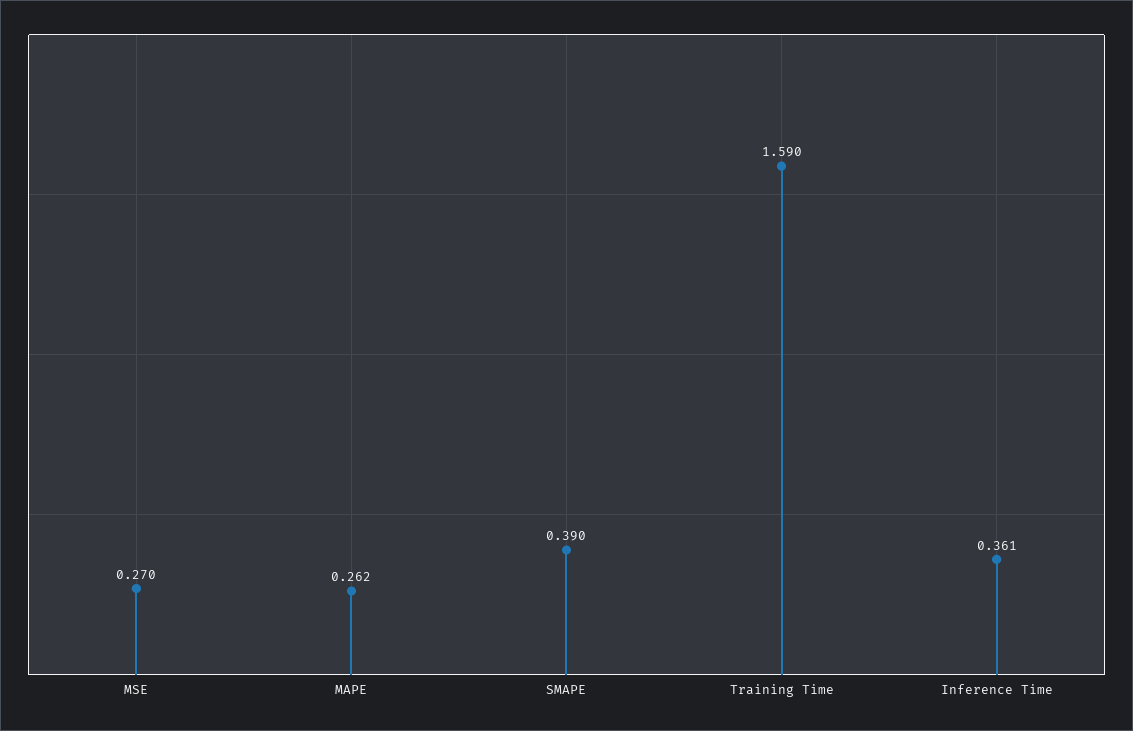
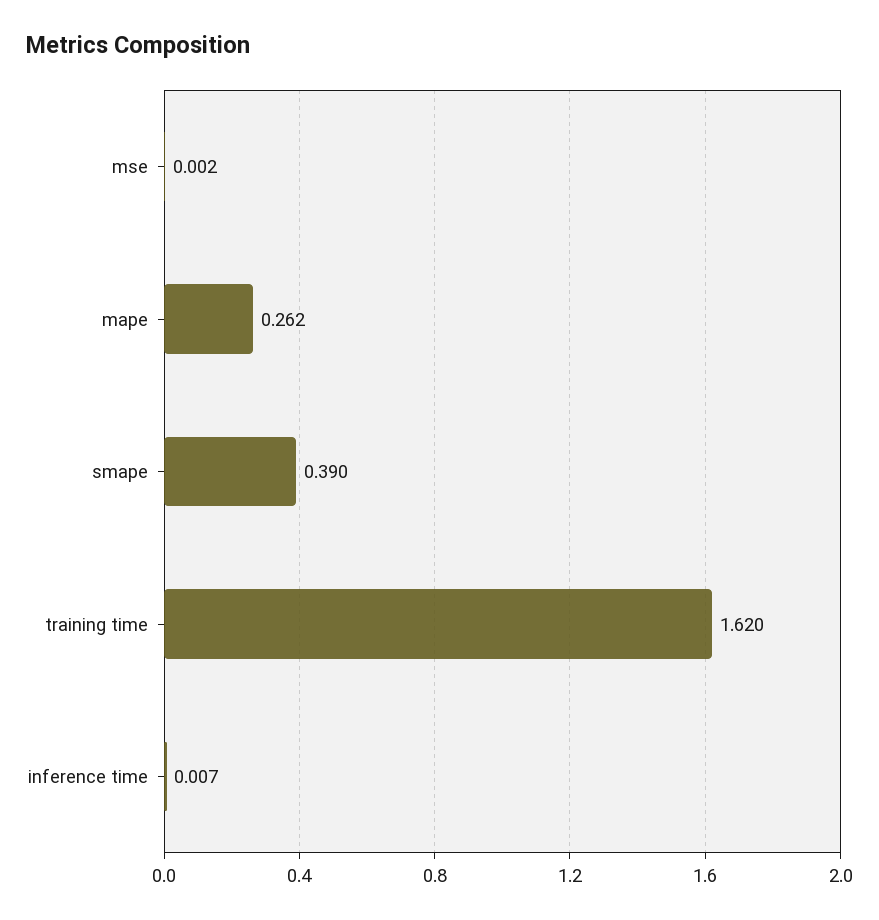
  {
-   "MSE": 0.27,
+   "MSE": 0.002,
    "MAPE": 0.262,
    "SMAPE": 0.39,
-   "Training Time": 1.59,
+   "Training Time": 1.62,
-   "Inference Time": 0.361
+   "Inference Time": 0.007
  }

